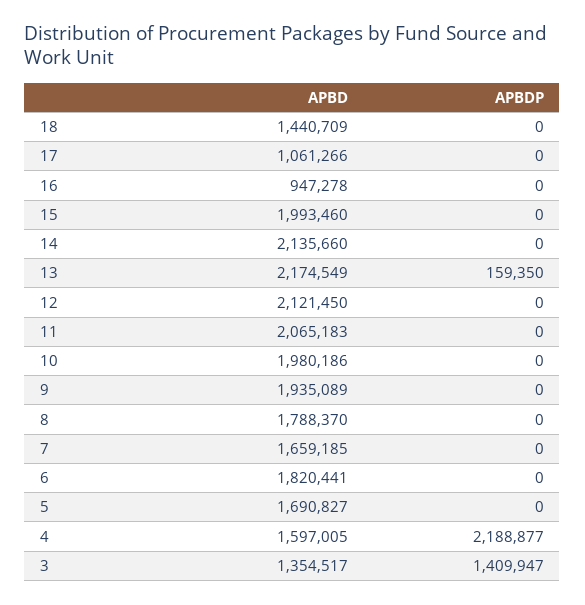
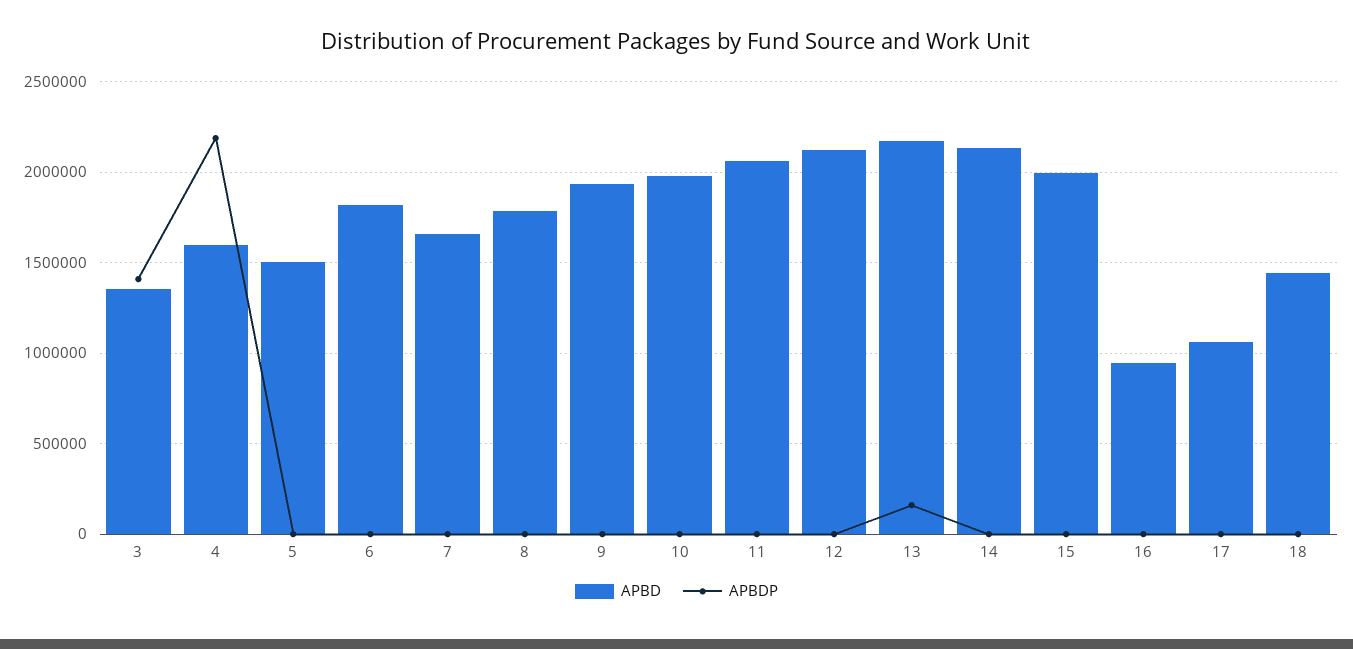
  {
    "APBD": {
      "18": 1440709,
      "17": 1061266,
      "16": 947278,
      "15": 1993460,
      "14": 2135660,
      "13": 2174549,
      "12": 2121450,
      "11": 2065183,
      "10": 1980186,
      "9": 1935089,
      "8": 1788370,
      "7": 1659185,
      "6": 1820441,
-     "5": 1690827,
+     "5": 1500000,
      "4": 1597005,
      "3": 1354517
    },
    "APBDP": {
      "18": 0,
      "17": 0,
      "16": 0,
      "15": 0,
      "14": 0,
      "13": 159350,
      "12": 0,
      "11": 0,
      "10": 0,
      "9": 0,
      "8": 0,
      "7": 0,
      "6": 0,
      "5": 0,
      "4": 2188877,
      "3": 1409947
    }
  }

